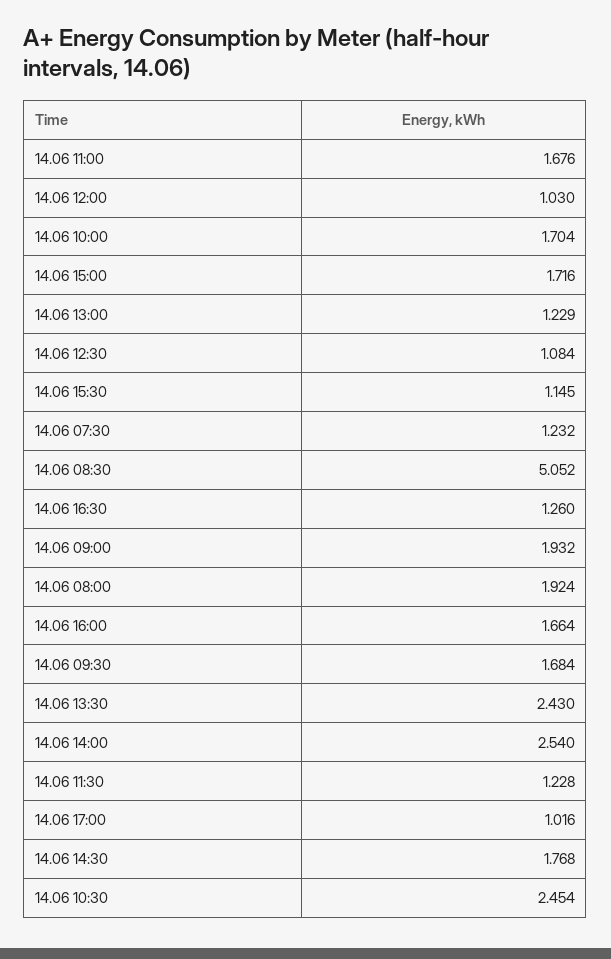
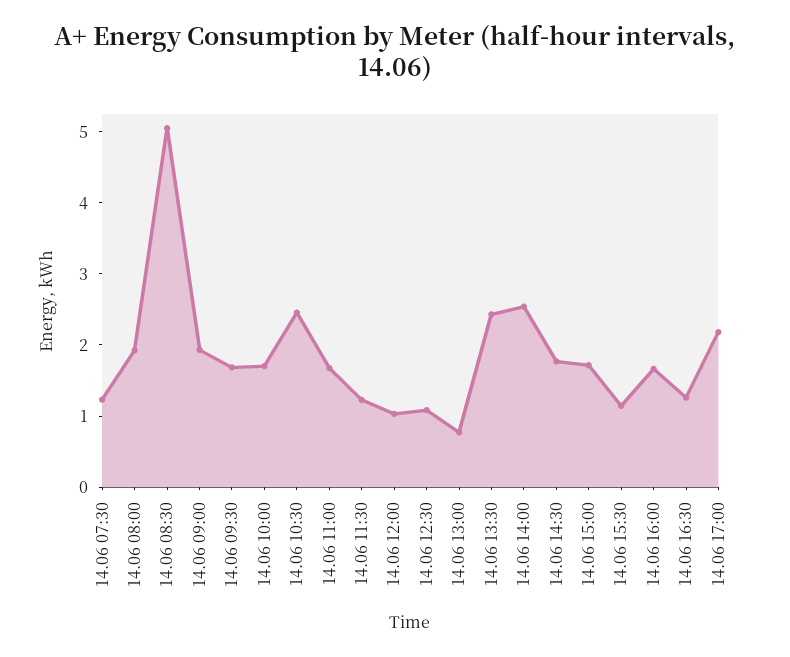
  {
    "14.06 11:00": 1.676,
    "14.06 12:00": 1.03,
    "14.06 10:00": 1.704,
    "14.06 15:00": 1.716,
-   "14.06 13:00": 1.229,
+   "14.06 13:00": 0.8,
    "14.06 12:30": 1.084,
    "14.06 15:30": 1.145,
    "14.06 07:30": 1.232,
    "14.06 08:30": 5.052,
    "14.06 16:30": 1.26,
    "14.06 09:00": 1.932,
    "14.06 08:00": 1.924,
    "14.06 16:00": 1.664,
    "14.06 09:30": 1.684,
    "14.06 13:30": 2.43,
    "14.06 14:00": 2.54,
    "14.06 11:30": 1.228,
-   "14.06 17:00": 1.016,
+   "14.06 17:00": 2.2,
    "14.06 14:30": 1.768,
    "14.06 10:30": 2.454
  }

